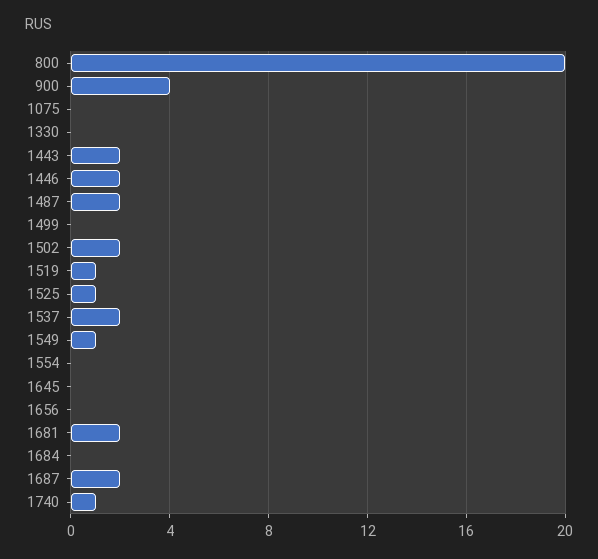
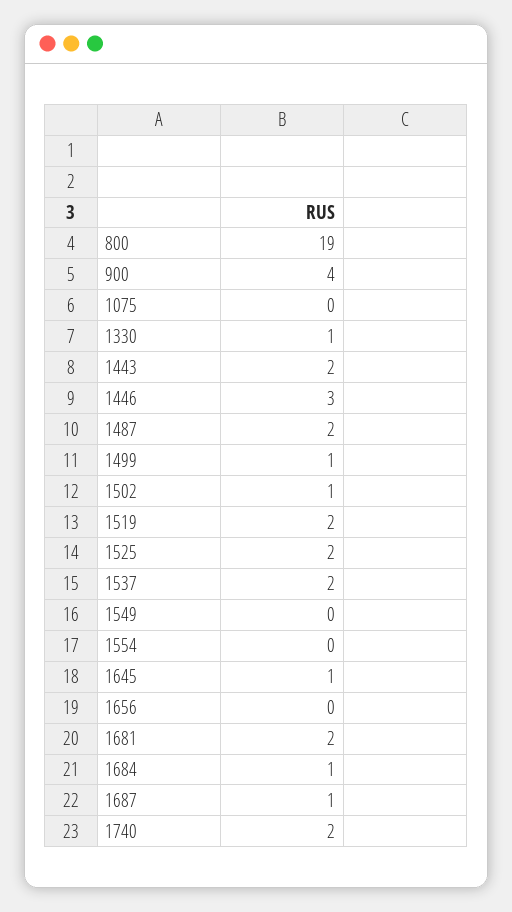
  {
-   "800": 20,
+   "800": 19,
    "900": 4,
    "1075": 0,
-   "1330": 0,
+   "1330": 1,
    "1443": 2,
-   "1446": 2,
+   "1446": 3,
    "1487": 2,
-   "1499": 0,
+   "1499": 1,
-   "1502": 2,
+   "1502": 1,
-   "1519": 1,
+   "1519": 2,
-   "1525": 1,
+   "1525": 2,
    "1537": 2,
-   "1549": 1,
+   "1549": 0,
    "1554": 0,
-   "1645": 0,
+   "1645": 1,
    "1656": 0,
    "1681": 2,
-   "1684": 0,
+   "1684": 1,
-   "1687": 2,
+   "1687": 1,
-   "1740": 1
+   "1740": 2
  }

